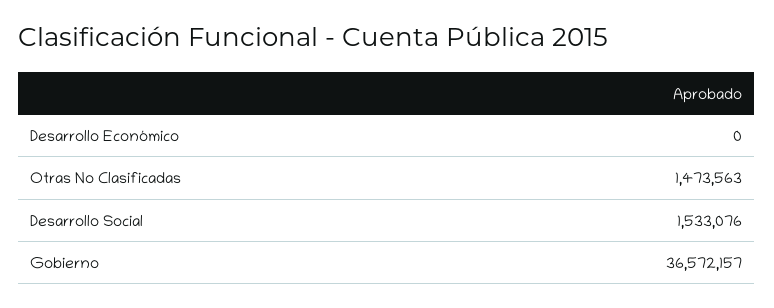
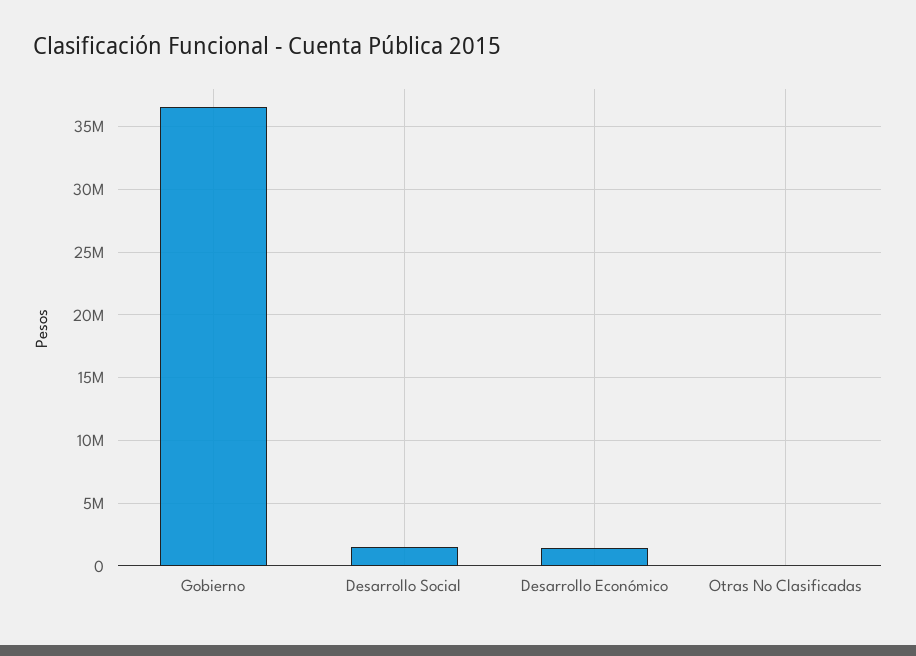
  {
-   "Desarrollo Económico": 0,
+   "Desarrollo Económico": 1500000,
-   "Otras No Clasificadas": 1473563,
+   "Otras No Clasificadas": 0,
    "Desarrollo Social": 1533076,
    "Gobierno": 36572157
  }

